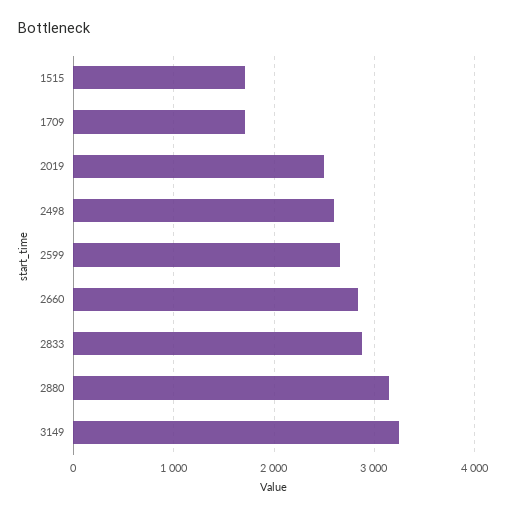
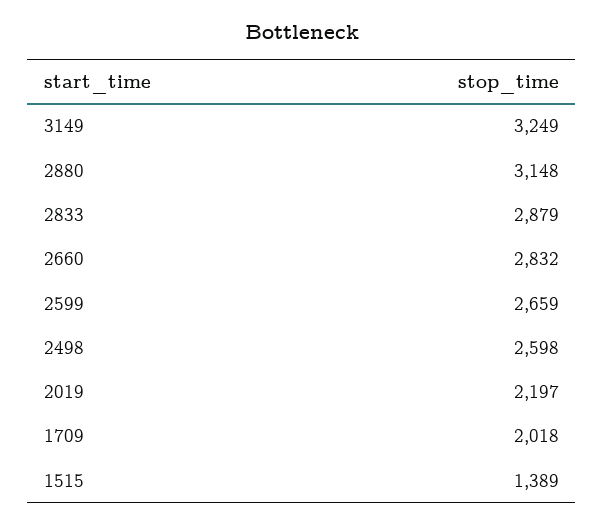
  {
-   "1515": 1700,
+   "1515": 1389,
-   "1709": 1700,
+   "1709": 2018,
-   "2019": 2500,
+   "2019": 2197,
    "2498": 2598,
    "2599": 2659,
    "2660": 2832,
    "2833": 2879,
    "2880": 3148,
    "3149": 3249
  }

